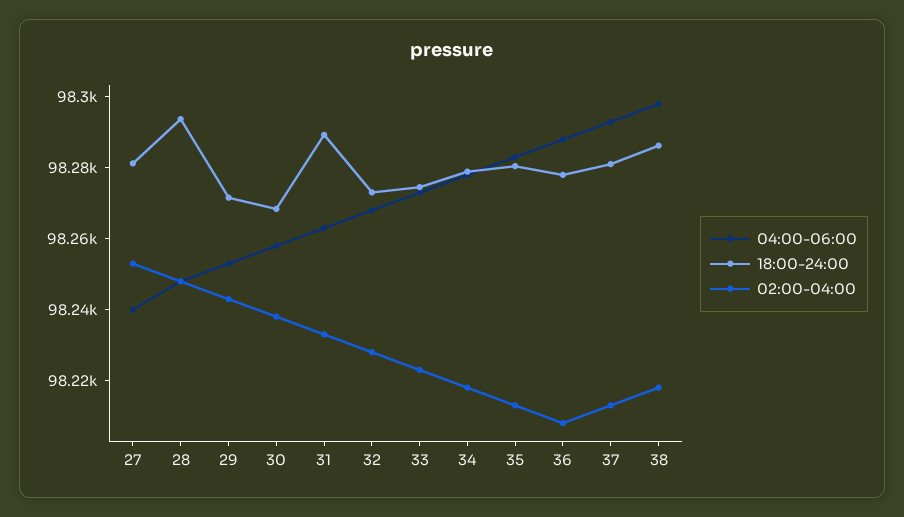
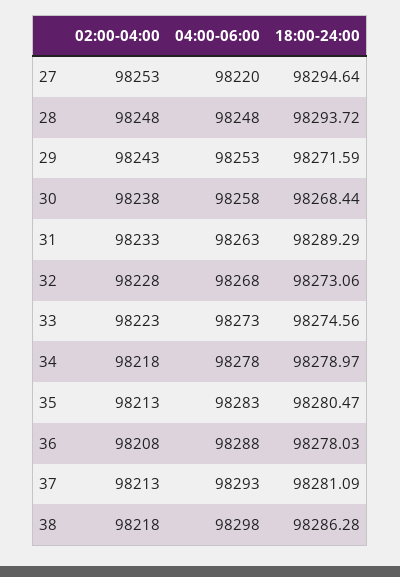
  {
    "04:00-06:00": {
-     "27": 98240,
+     "27": 98220,
      "28": 98248,
      "29": 98253,
      "30": 98258,
      "31": 98263,
      "32": 98268,
      "33": 98273,
      "34": 98278,
      "35": 98283,
      "36": 98288,
      "37": 98293,
      "38": 98298
    },
    "18:00-24:00": {
-     "27": 98280,
+     "27": 98294.64,
      "28": 98293.72,
      "29": 98271.59,
      "30": 98268.44,
      "31": 98289.29,
      "32": 98273.06,
      "33": 98274.56,
      "34": 98278.97,
      "35": 98280.47,
      "36": 98278.03,
      "37": 98281.09,
      "38": 98286.28
    },
    "02:00-04:00": {
      "27": 98253,
      "28": 98248,
      "29": 98243,
      "30": 98238,
      "31": 98233,
      "32": 98228,
      "33": 98223,
      "34": 98218,
      "35": 98213,
      "36": 98208,
      "37": 98213,
      "38": 98218
    }
  }

